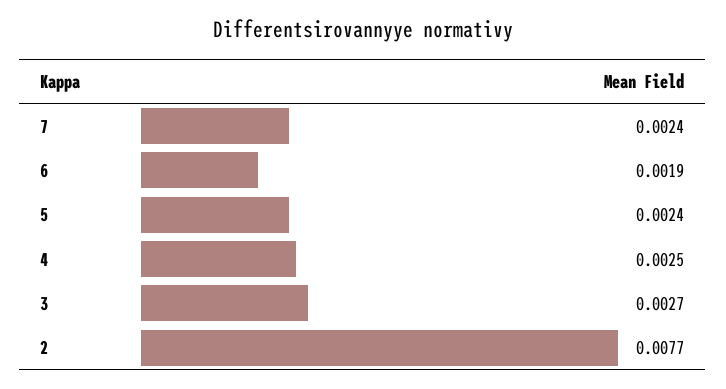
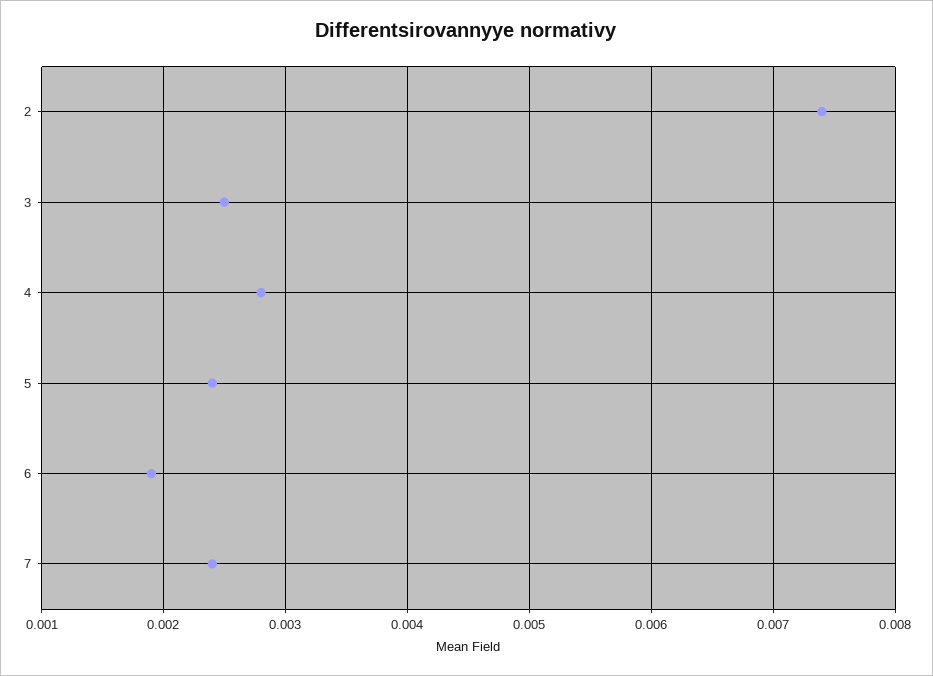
  {
    "7": 0.0024,
    "6": 0.0019,
    "5": 0.0024,
-   "4": 0.0025,
+   "4": 0.0028,
-   "3": 0.0027,
+   "3": 0.0025,
-   "2": 0.0077
+   "2": 0.0074
  }

